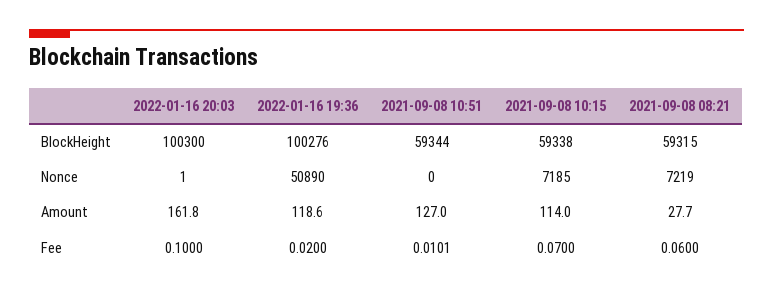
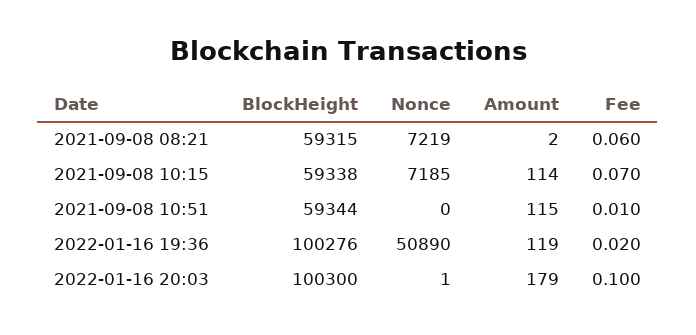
  {
    "2022-01-16 20:03": {
      "BlockHeight": 100300,
      "Nonce": 1,
-     "Amount": 161.8,
+     "Amount": 179,
      "Fee": 0.1
    },
    "2022-01-16 19:36": {
      "BlockHeight": 100276,
      "Nonce": 50890,
      "Amount": 118.6,
      "Fee": 0.02
    },
    "2021-09-08 10:51": {
      "BlockHeight": 59344,
      "Nonce": 0,
-     "Amount": 127,
+     "Amount": 115,
      "Fee": 0.0101
    },
    "2021-09-08 10:15": {
      "BlockHeight": 59338,
      "Nonce": 7185,
      "Amount": 114,
      "Fee": 0.07
    },
    "2021-09-08 08:21": {
      "BlockHeight": 59315,
      "Nonce": 7219,
-     "Amount": 27.7,
+     "Amount": 2,
      "Fee": 0.06
    }
  }

